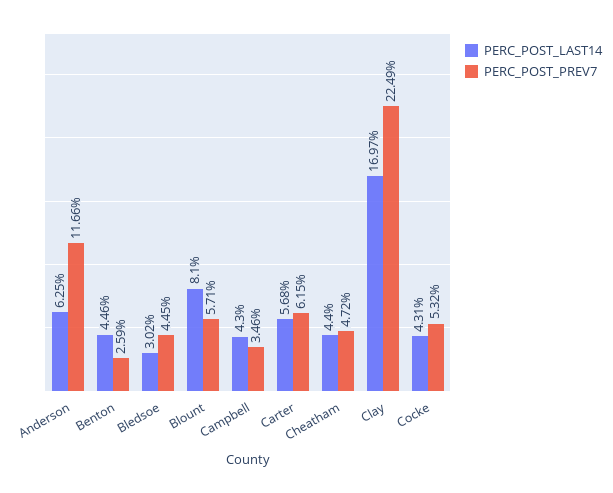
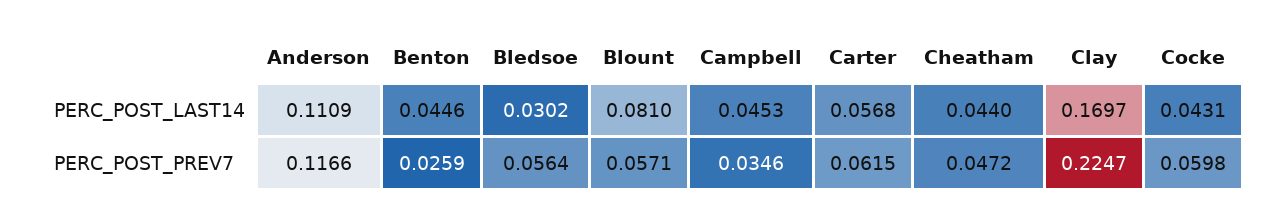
  {
    "PERC_POST_LAST14": {
-     "Anderson": 0.0625,
+     "Anderson": 0.1109,
      "Benton": 0.0446,
      "Bledsoe": 0.0302,
      "Blount": 0.081,
-     "Campbell": 0.043,
+     "Campbell": 0.0453,
      "Carter": 0.0568,
      "Cheatham": 0.044,
      "Clay": 0.1697,
      "Cocke": 0.0431
    },
    "PERC_POST_PREV7": {
      "Anderson": 0.1166,
      "Benton": 0.0259,
-     "Bledsoe": 0.0445,
+     "Bledsoe": 0.0564,
      "Blount": 0.0571,
      "Campbell": 0.0346,
      "Carter": 0.0615,
      "Cheatham": 0.0472,
-     "Clay": 0.2249,
+     "Clay": 0.2247,
-     "Cocke": 0.0532
+     "Cocke": 0.0598
    }
  }

